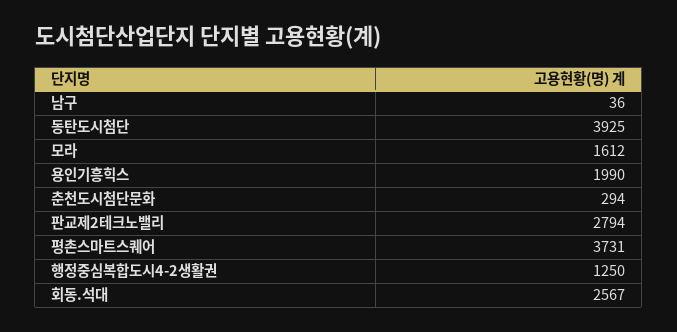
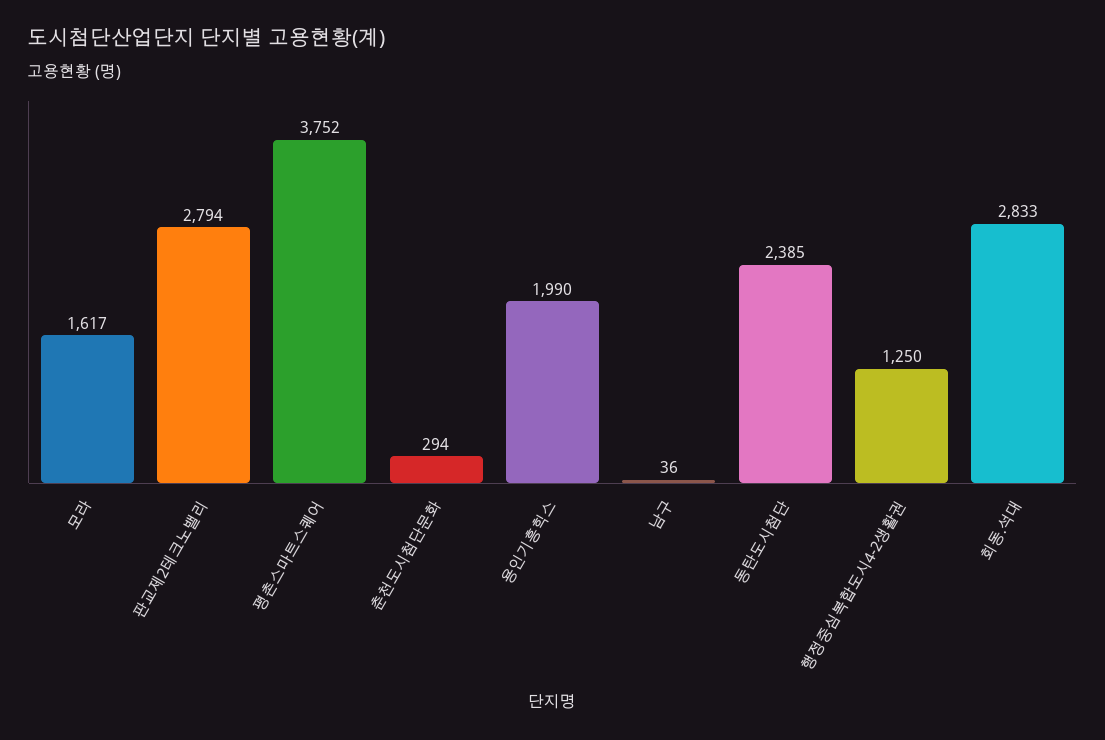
  {
    "남구": 36,
-   "동탄도시첨단": 3925,
+   "동탄도시첨단": 2385,
-   "모라": 1612,
+   "모라": 1617,
    "용인기흥힉스": 1990,
    "춘천도시첨단문화": 294,
    "판교제2테크노밸리": 2794,
-   "평촌스마트스퀘어": 3731,
+   "평촌스마트스퀘어": 3752,
    "행정중심복합도시4-2생활권": 1250,
-   "회동.석대": 2567
+   "회동.석대": 2833
  }

